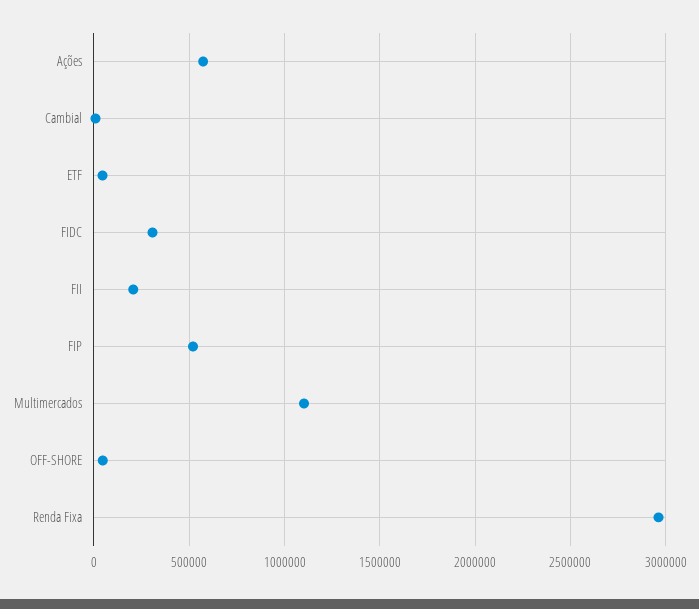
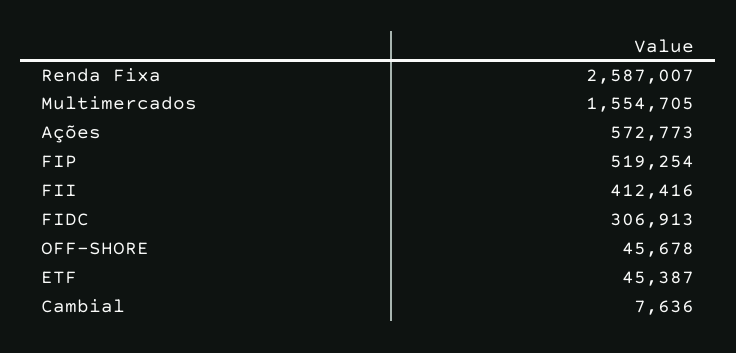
  {
    "Ações": 572773,
    "Cambial": 7636,
    "ETF": 45387,
    "FIDC": 306913,
-   "FII": 200000,
+   "FII": 412416,
    "FIP": 519254,
-   "Multimercados": 1100000,
+   "Multimercados": 1554705,
    "OFF-SHORE": 45678,
-   "Renda Fixa": 2950000
+   "Renda Fixa": 2587007
  }

